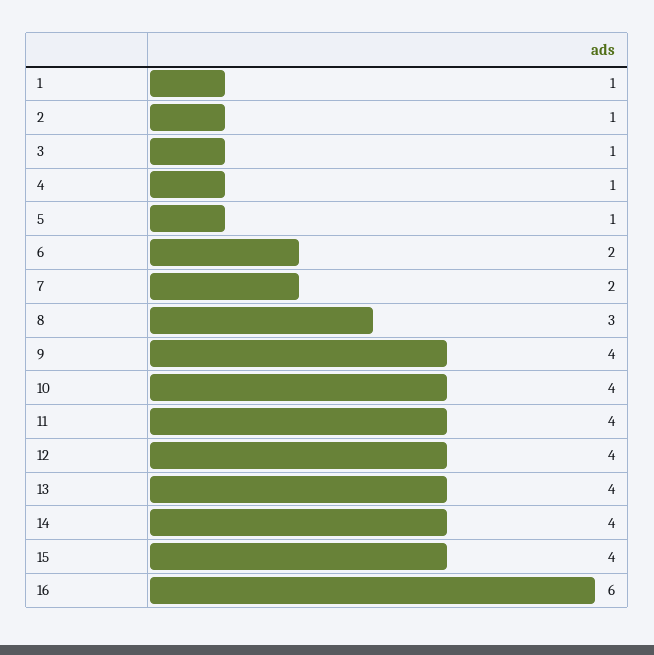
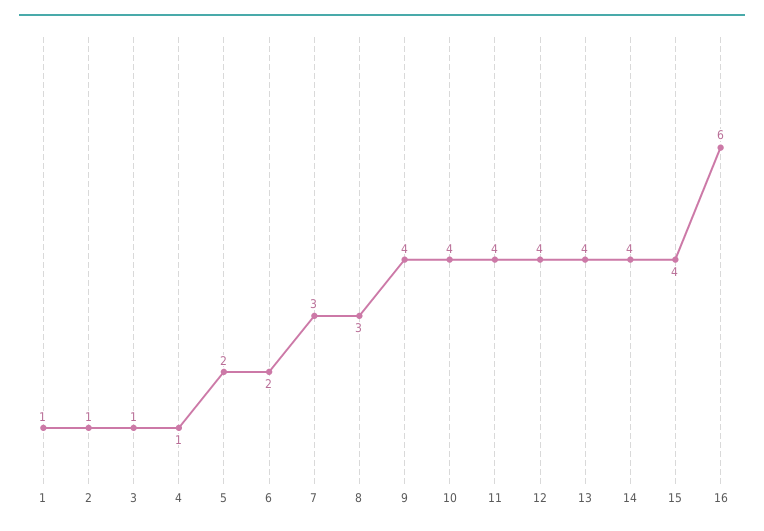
  {
    "1": 1,
    "2": 1,
    "3": 1,
    "4": 1,
-   "5": 1,
+   "5": 2,
    "6": 2,
-   "7": 2,
+   "7": 3,
    "8": 3,
    "9": 4,
    "10": 4,
    "11": 4,
    "12": 4,
    "13": 4,
    "14": 4,
    "15": 4,
    "16": 6
  }

